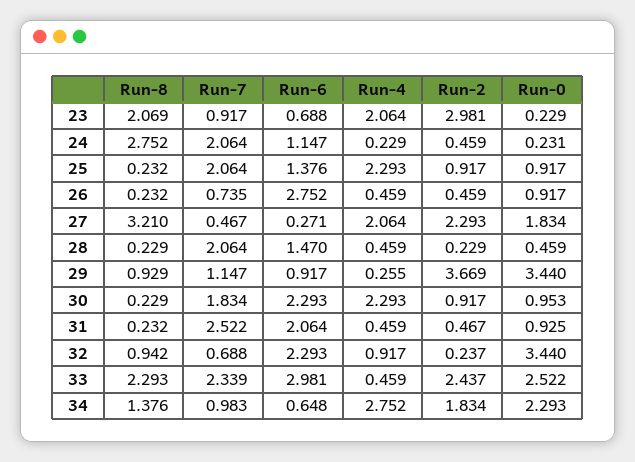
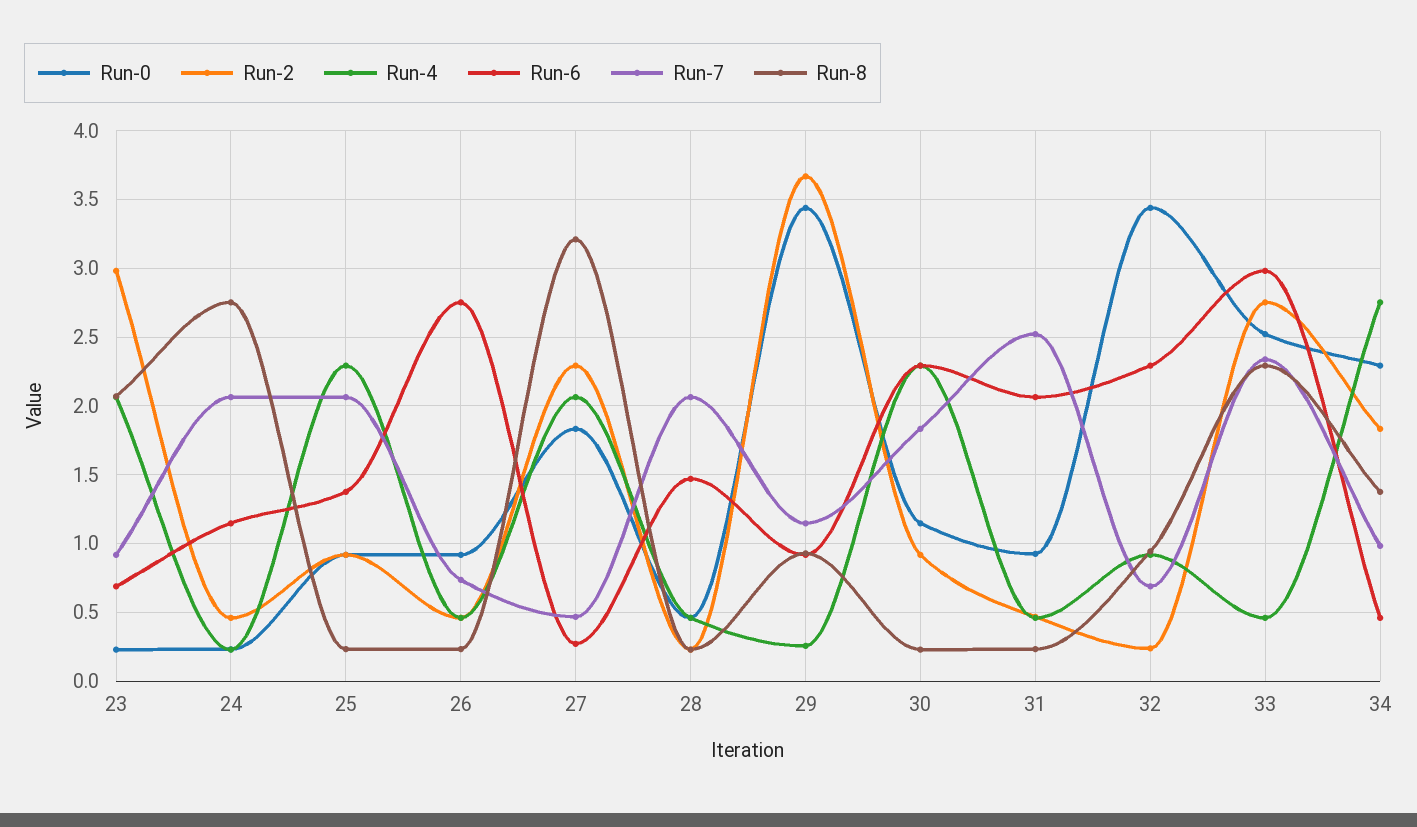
  {
    "Run-8": {
      "23": 2.069,
      "24": 2.752,
      "25": 0.232,
      "26": 0.232,
      "27": 3.21,
      "28": 0.229,
      "29": 0.929,
      "30": 0.229,
      "31": 0.232,
      "32": 0.942,
      "33": 2.293,
      "34": 1.376
    },
    "Run-7": {
      "23": 0.917,
      "24": 2.064,
      "25": 2.064,
      "26": 0.735,
      "27": 0.467,
      "28": 2.064,
      "29": 1.147,
      "30": 1.834,
      "31": 2.522,
      "32": 0.688,
      "33": 2.339,
      "34": 0.983
    },
    "Run-6": {
      "23": 0.688,
      "24": 1.147,
      "25": 1.376,
      "26": 2.752,
      "27": 0.271,
      "28": 1.47,
      "29": 0.917,
      "30": 2.293,
      "31": 2.064,
      "32": 2.293,
      "33": 2.981,
-     "34": 0.648
+     "34": 0.45
    },
    "Run-4": {
      "23": 2.064,
      "24": 0.229,
      "25": 2.293,
      "26": 0.459,
      "27": 2.064,
      "28": 0.459,
      "29": 0.255,
      "30": 2.293,
      "31": 0.459,
      "32": 0.917,
      "33": 0.459,
      "34": 2.752
    },
    "Run-2": {
      "23": 2.981,
      "24": 0.459,
      "25": 0.917,
      "26": 0.459,
      "27": 2.293,
      "28": 0.229,
      "29": 3.669,
      "30": 0.917,
      "31": 0.467,
      "32": 0.237,
-     "33": 2.437,
+     "33": 2.75,
      "34": 1.834
    },
    "Run-0": {
      "23": 0.229,
      "24": 0.231,
      "25": 0.917,
      "26": 0.917,
      "27": 1.834,
      "28": 0.459,
      "29": 3.44,
-     "30": 0.953,
+     "30": 1.15,
      "31": 0.925,
      "32": 3.44,
      "33": 2.522,
      "34": 2.293
    }
  }

